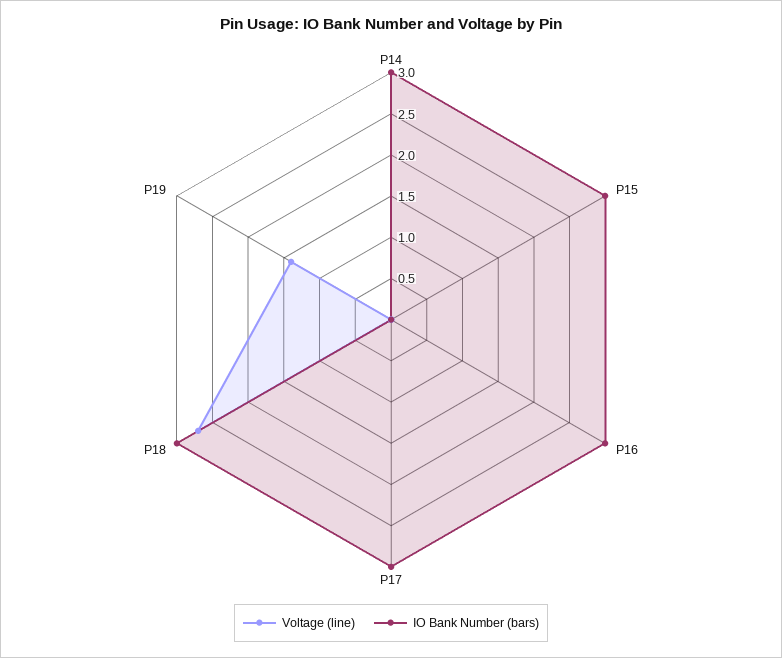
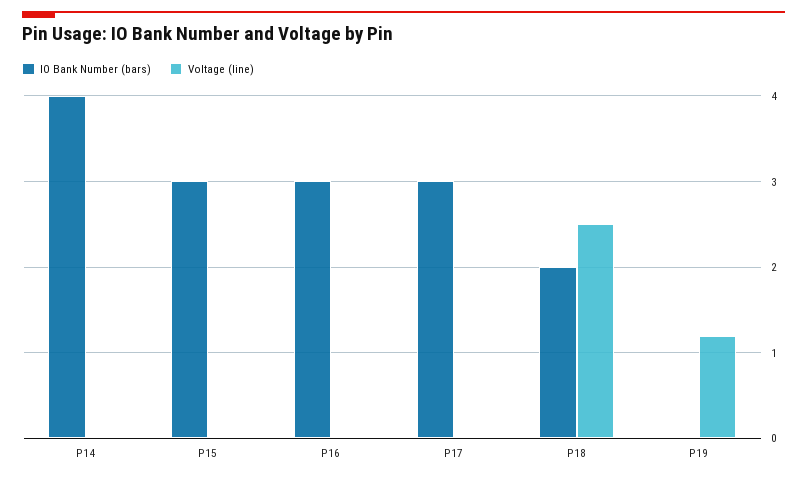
  {
    "Voltage (line)": {
      "P14": 0,
      "P15": 0,
      "P16": 0,
      "P17": 0,
-     "P18": 2.7,
+     "P18": 2.5,
-     "P19": 1.4
+     "P19": 1.2
    },
    "IO Bank Number (bars)": {
-     "P14": 3,
+     "P14": 4,
      "P15": 3,
      "P16": 3,
      "P17": 3,
-     "P18": 3,
+     "P18": 2,
      "P19": 0
    }
  }

